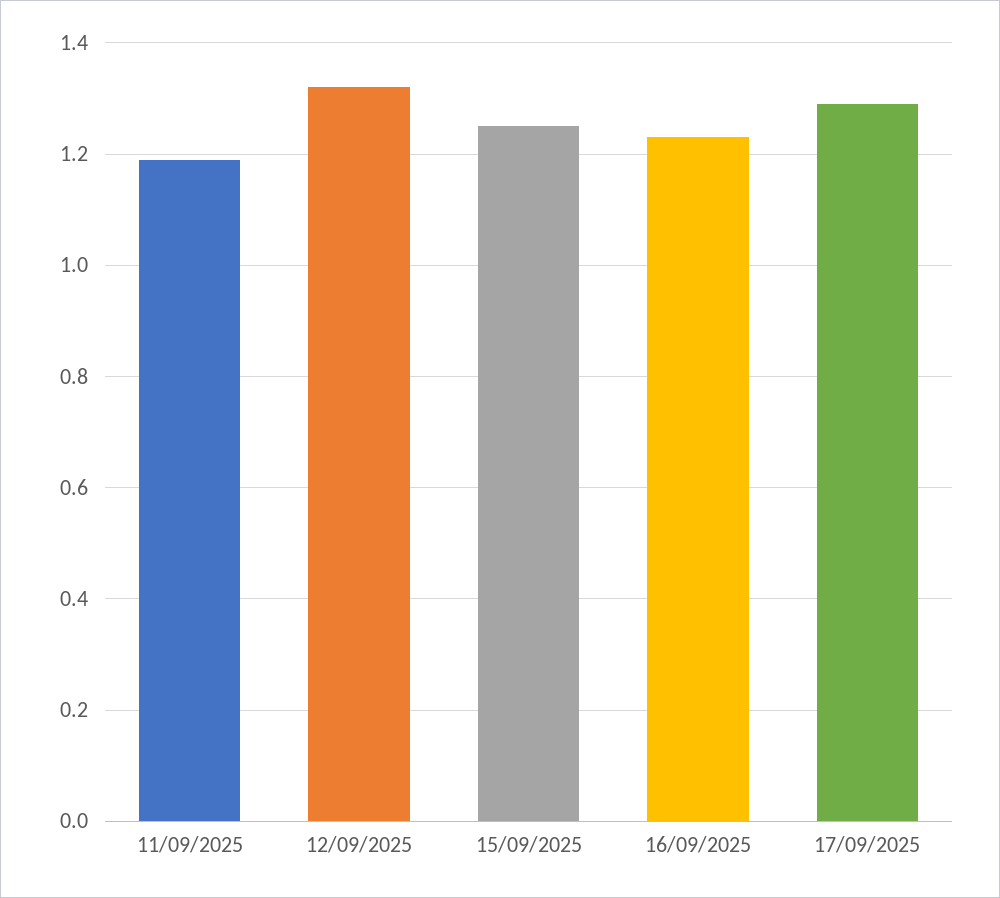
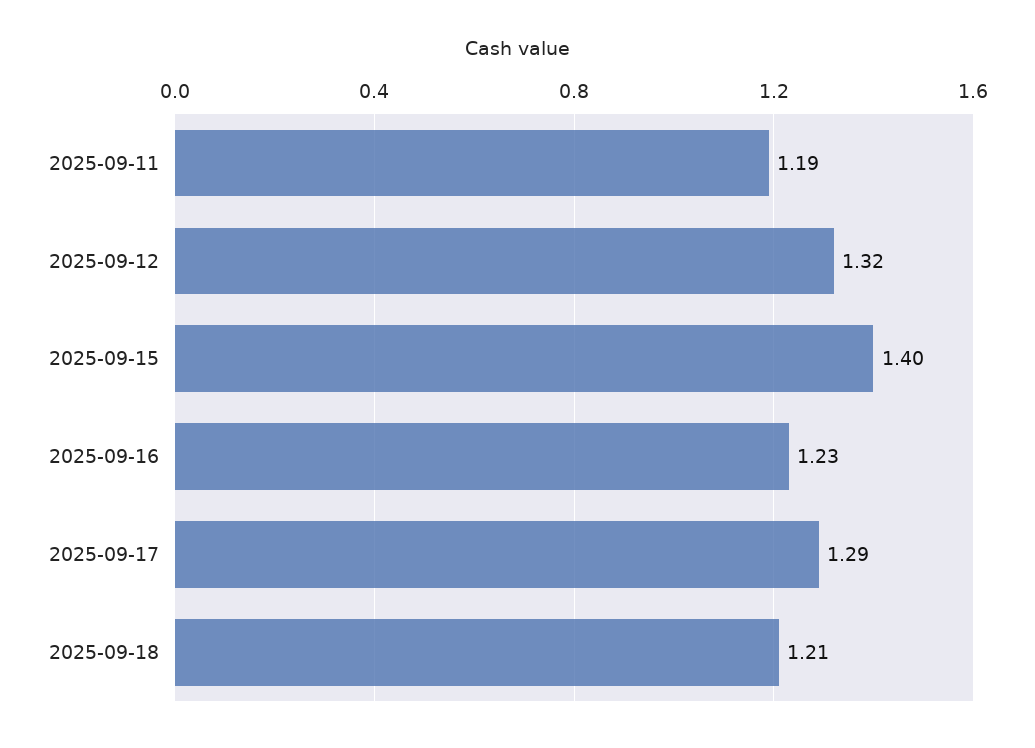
  {
    "11/09/2025": 1.19,
    "12/09/2025": 1.32,
-   "15/09/2025": 1.25,
+   "15/09/2025": 1.4,
    "16/09/2025": 1.23,
-   "17/09/2025": 1.29
+   "17/09/2025": 1.29,
+   "2025-09-18": 1.21
  }

